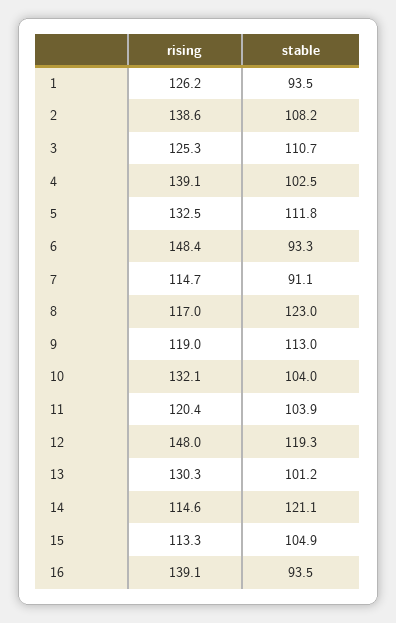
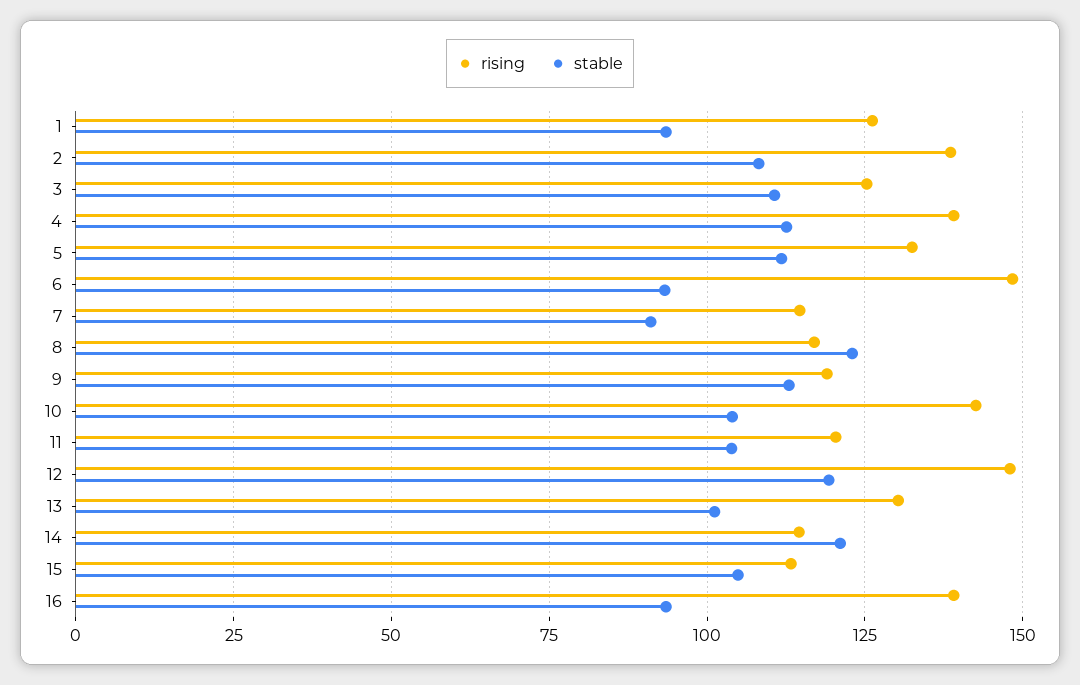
  {
    "rising": {
      "1": 126.2,
      "2": 138.6,
      "3": 125.3,
      "4": 139.1,
      "5": 132.5,
      "6": 148.4,
      "7": 114.7,
      "8": 117,
      "9": 119,
-     "10": 132.1,
+     "10": 142.5,
      "11": 120.4,
      "12": 148,
      "13": 130.3,
      "14": 114.6,
      "15": 113.3,
      "16": 139.1
    },
    "stable": {
      "1": 93.5,
      "2": 108.2,
      "3": 110.7,
-     "4": 102.5,
+     "4": 112.5,
      "5": 111.8,
      "6": 93.3,
      "7": 91.1,
      "8": 123,
      "9": 113,
      "10": 104,
      "11": 103.9,
      "12": 119.3,
      "13": 101.2,
      "14": 121.1,
      "15": 104.9,
      "16": 93.5
    }
  }

